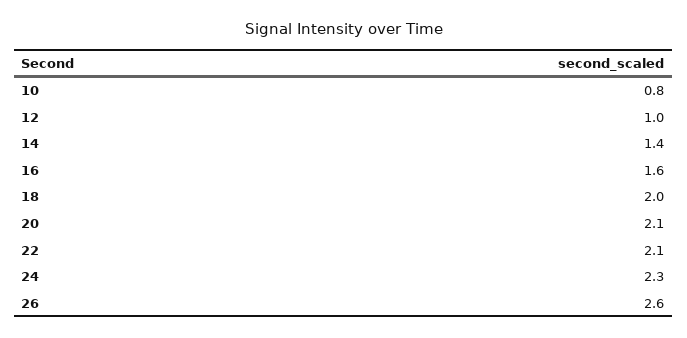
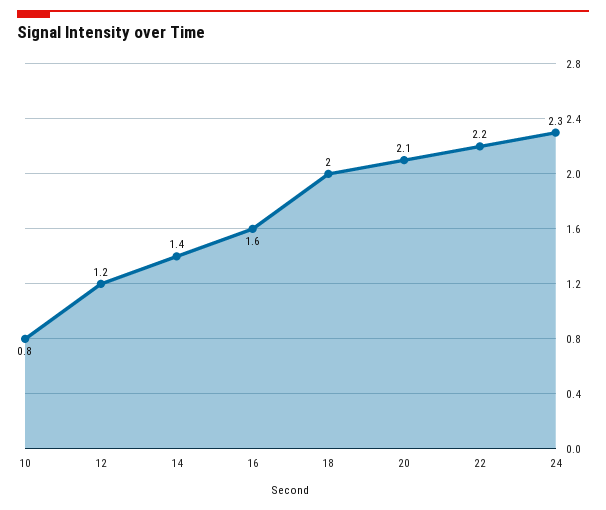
  {
    "10": 0.8,
-   "12": 1,
+   "12": 1.2,
    "14": 1.4,
    "16": 1.6,
    "18": 2,
    "20": 2.1,
-   "22": 2.1,
+   "22": 2.2,
-   "24": 2.3,
+   "24": 2.3
-   "26": 2.6
  }

